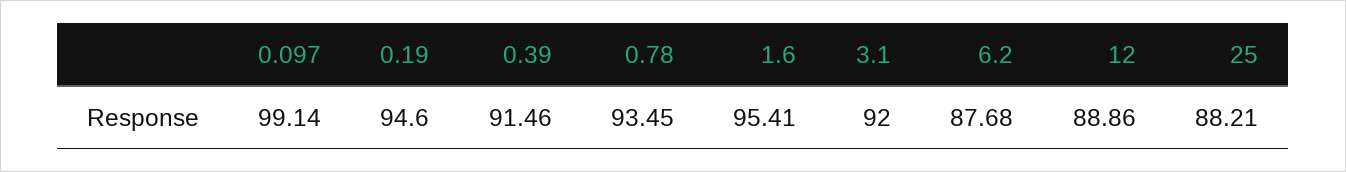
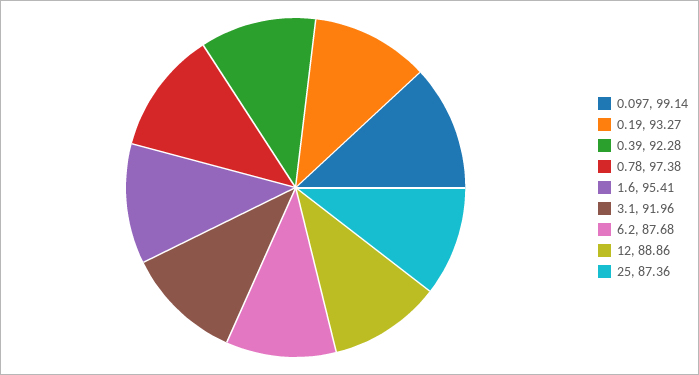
  {
    "0.097": 99.14,
-   "0.19": 94.6,
+   "0.19": 93.27,
-   "0.39": 91.46,
+   "0.39": 92.28,
-   "0.78": 93.45,
+   "0.78": 97.38,
    "1.6": 95.41,
-   "3.1": 92,
+   "3.1": 91.96,
    "6.2": 87.68,
    "12": 88.86,
-   "25": 88.21
+   "25": 87.36
  }

